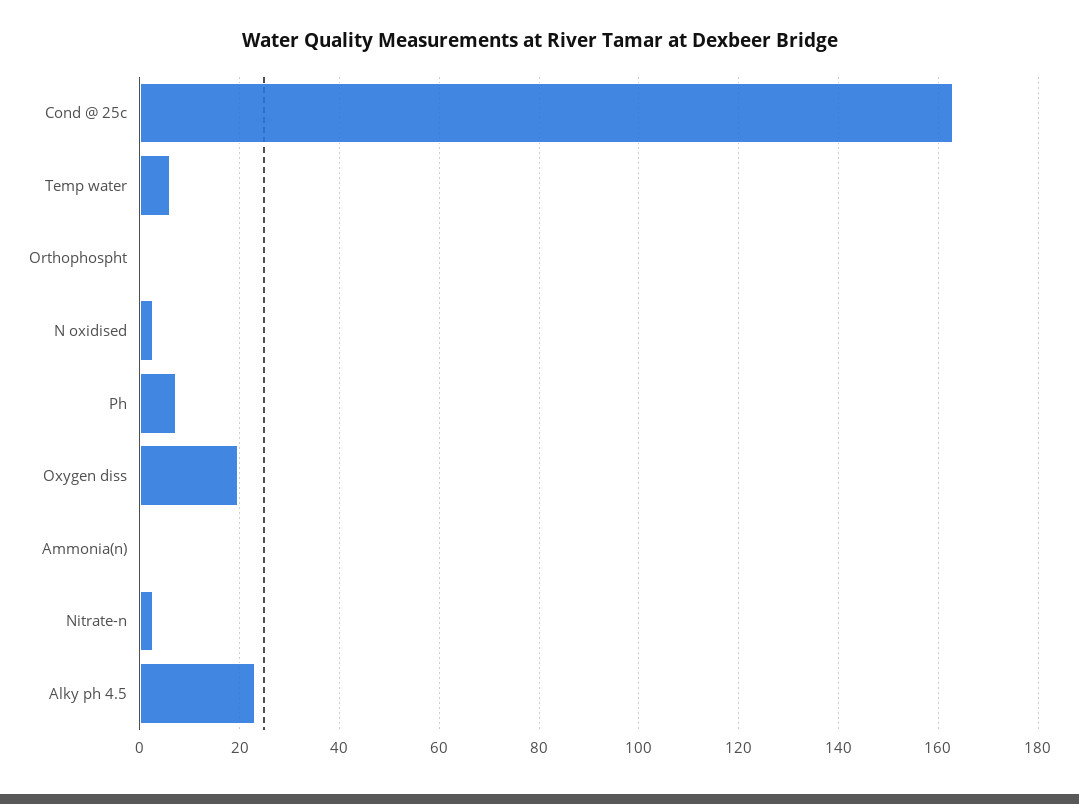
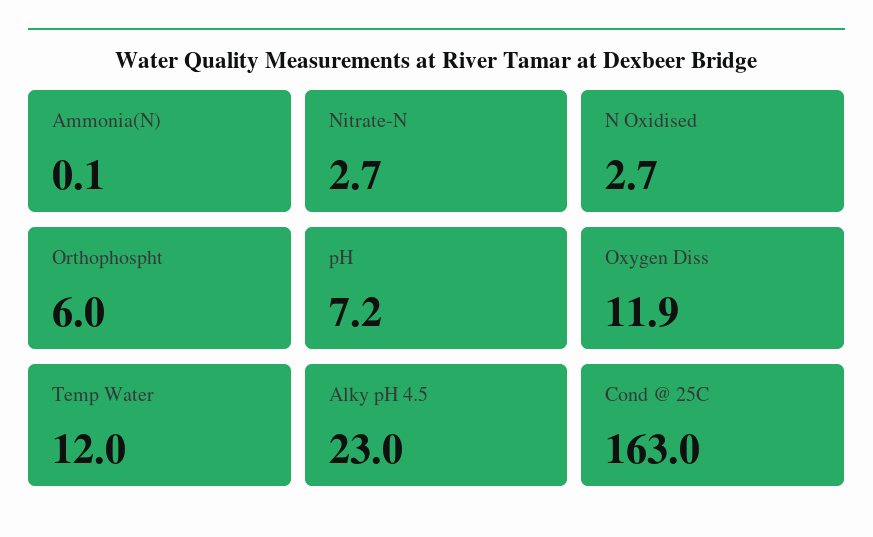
  {
    "Cond @ 25c": 163,
-   "Temp water": 6,
+   "Temp water": 12,
-   "Orthophospht": 0,
+   "Orthophospht": 6,
    "N oxidised": 2.7,
    "Ph": 7.2,
-   "Oxygen diss": 20,
+   "Oxygen diss": 11.9,
    "Ammonia(n)": 0.1,
    "Nitrate-n": 2.7,
    "Alky ph 4.5": 23
  }

